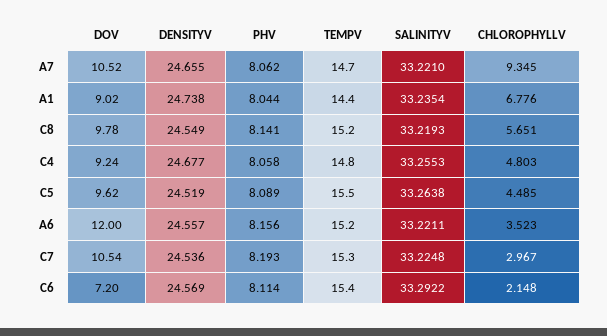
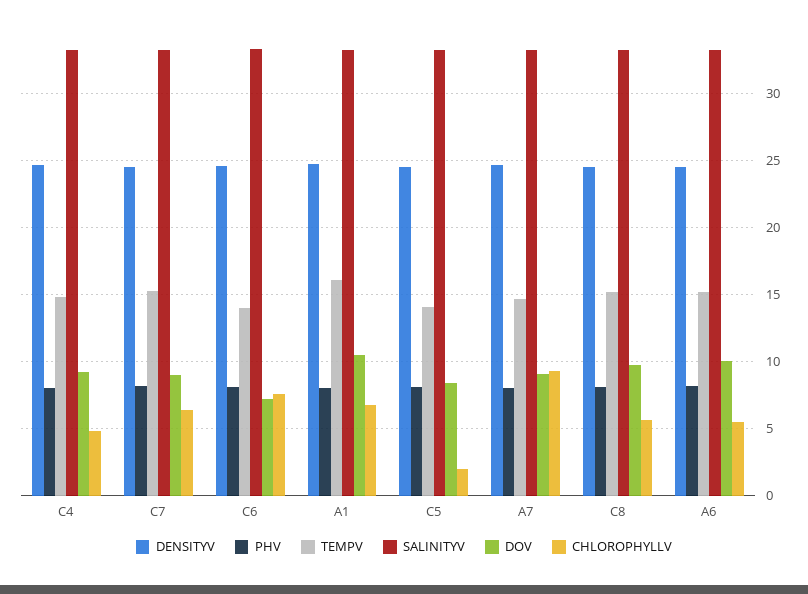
  {
    "DOV": {
-     "A7": 10.52,
+     "A7": 9,
-     "A1": 9.02,
+     "A1": 10.5,
      "C8": 9.78,
      "C4": 9.24,
-     "C5": 9.62,
+     "C5": 8.5,
-     "A6": 12,
+     "A6": 10,
-     "C7": 10.54,
+     "C7": 9,
      "C6": 7.2
    },
    "DENSITYV": {
      "A7": 24.655,
      "A1": 24.738,
      "C8": 24.549,
      "C4": 24.677,
      "C5": 24.519,
      "A6": 24.557,
      "C7": 24.536,
      "C6": 24.569
    },
    "PHV": {
      "A7": 8.062,
      "A1": 8.044,
      "C8": 8.141,
      "C4": 8.058,
      "C5": 8.089,
      "A6": 8.156,
      "C7": 8.193,
      "C6": 8.114
    },
    "TEMPV": {
      "A7": 14.7,
-     "A1": 14.4,
+     "A1": 16,
      "C8": 15.2,
      "C4": 14.8,
-     "C5": 15.5,
+     "C5": 14,
      "A6": 15.2,
      "C7": 15.3,
-     "C6": 15.4
+     "C6": 14
    },
    "SALINITYV": {
      "A7": 33.221,
      "A1": 33.2354,
      "C8": 33.2193,
      "C4": 33.2553,
      "C5": 33.2638,
      "A6": 33.2211,
      "C7": 33.2248,
      "C6": 33.2922
    },
    "CHLOROPHYLLV": {
      "A7": 9.345,
      "A1": 6.776,
      "C8": 5.651,
      "C4": 4.803,
-     "C5": 4.485,
+     "C5": 2,
-     "A6": 3.523,
+     "A6": 5.5,
-     "C7": 2.967,
+     "C7": 6.5,
-     "C6": 2.148
+     "C6": 7.5
    }
  }

